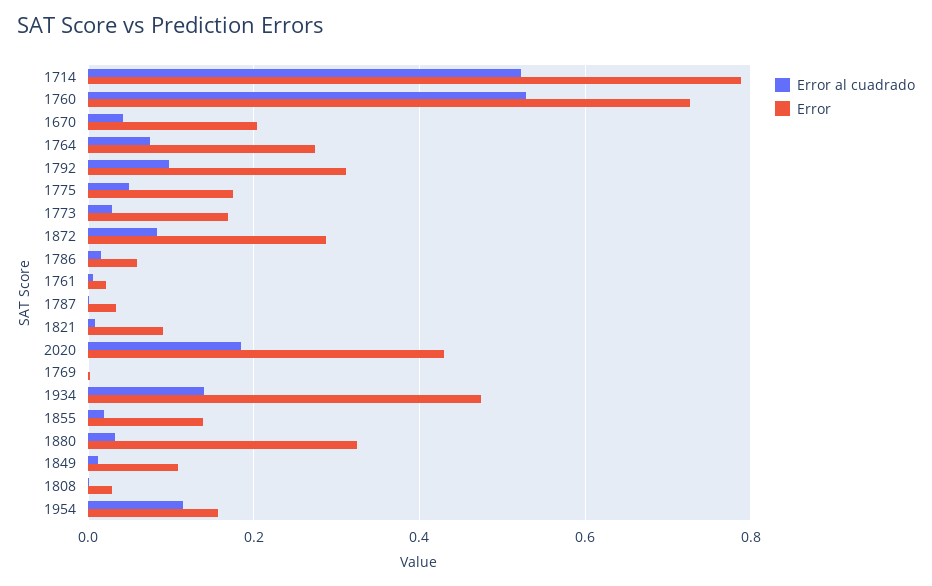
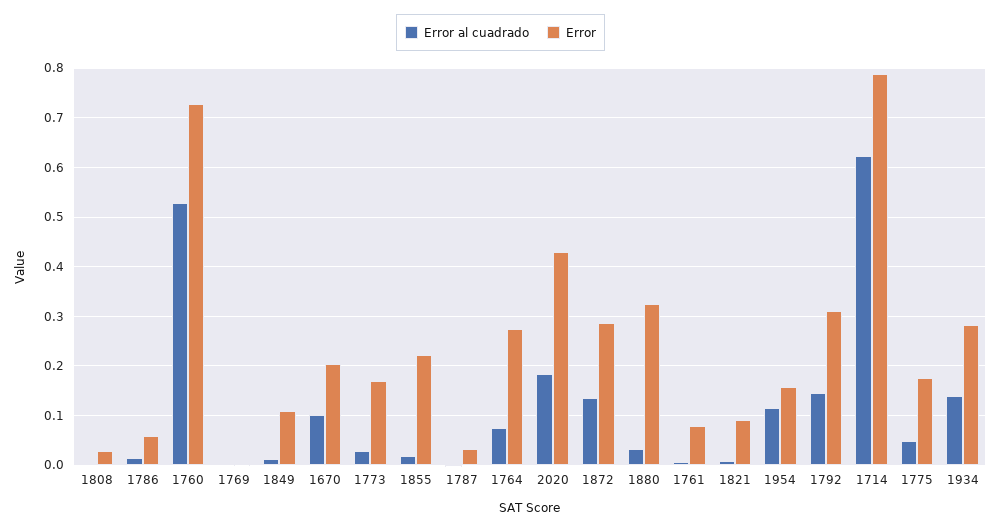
  {
    "Error al cuadrado": {
-     "1714": 0.52,
+     "1714": 0.62,
      "1760": 0.52,
-     "1670": 0.04,
+     "1670": 0.1,
      "1764": 0.08,
-     "1792": 0.1,
+     "1792": 0.14,
      "1775": 0.04,
      "1773": 0.02,
-     "1872": 0.08,
+     "1872": 0.14,
      "1786": 0.02,
      "1761": 0,
      "1787": 0,
      "1821": 0,
      "2020": 0.18,
      "1769": 0,
      "1934": 0.14,
      "1855": 0.02,
      "1880": 0.04,
      "1849": 0.02,
      "1808": 0,
      "1954": 0.12
    },
    "Error": {
      "1714": 0.78,
      "1760": 0.72,
      "1670": 0.2,
      "1764": 0.28,
      "1792": 0.32,
      "1775": 0.18,
      "1773": 0.16,
      "1872": 0.28,
      "1786": 0.06,
-     "1761": 0.02,
+     "1761": 0.08,
      "1787": 0.04,
      "1821": 0.1,
      "2020": 0.42,
      "1769": 0,
-     "1934": 0.48,
+     "1934": 0.28,
-     "1855": 0.14,
+     "1855": 0.22,
      "1880": 0.32,
      "1849": 0.1,
      "1808": 0.02,
      "1954": 0.16
    }
  }

